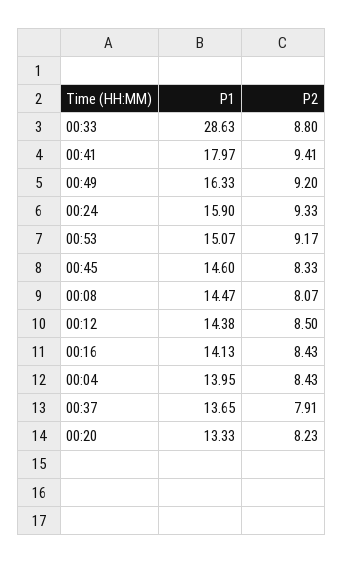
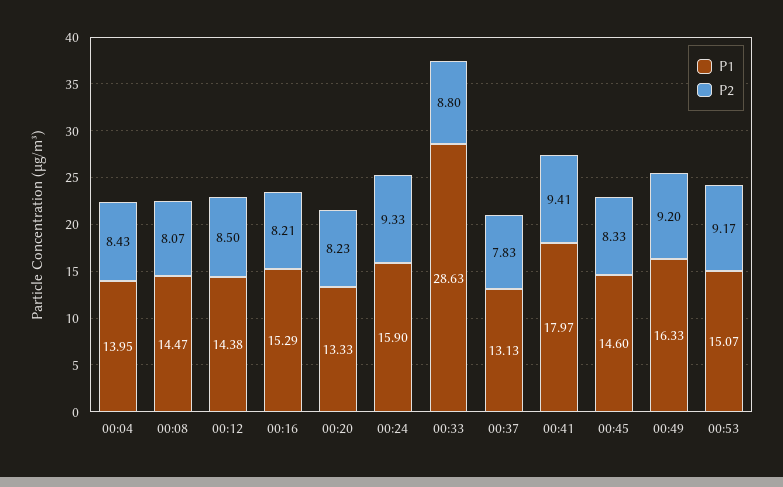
  {
    "P1": {
      "00:33": 28.63,
      "00:41": 17.97,
      "00:49": 16.33,
      "00:24": 15.9,
      "00:53": 15.07,
      "00:45": 14.6,
      "00:08": 14.47,
      "00:12": 14.38,
-     "00:16": 14.13,
+     "00:16": 15.29,
      "00:04": 13.95,
-     "00:37": 13.65,
+     "00:37": 13.13,
      "00:20": 13.33
    },
    "P2": {
      "00:33": 8.8,
      "00:41": 9.41,
      "00:49": 9.2,
      "00:24": 9.33,
      "00:53": 9.17,
      "00:45": 8.33,
      "00:08": 8.07,
      "00:12": 8.5,
-     "00:16": 8.43,
+     "00:16": 8.21,
      "00:04": 8.43,
-     "00:37": 7.91,
+     "00:37": 7.83,
      "00:20": 8.23
    }
  }

